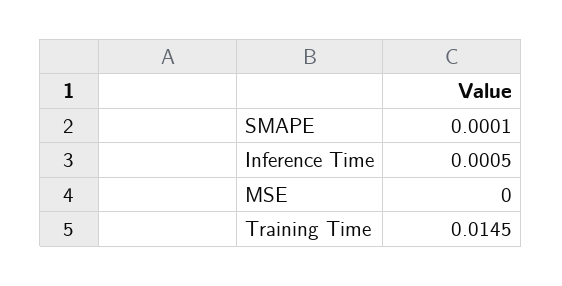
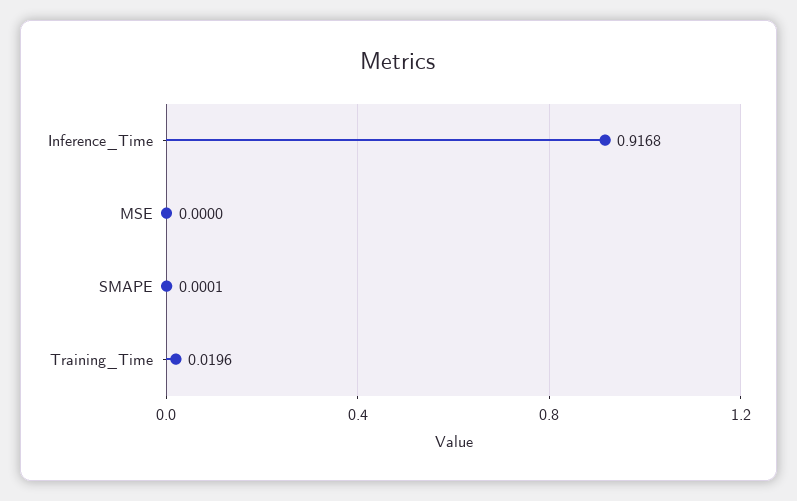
  {
    "SMAPE": 0.0001,
-   "Inference Time": 0.0005,
+   "Inference Time": 0.9168,
    "MSE": 0,
-   "Training Time": 0.0145
+   "Training Time": 0.0196
  }

